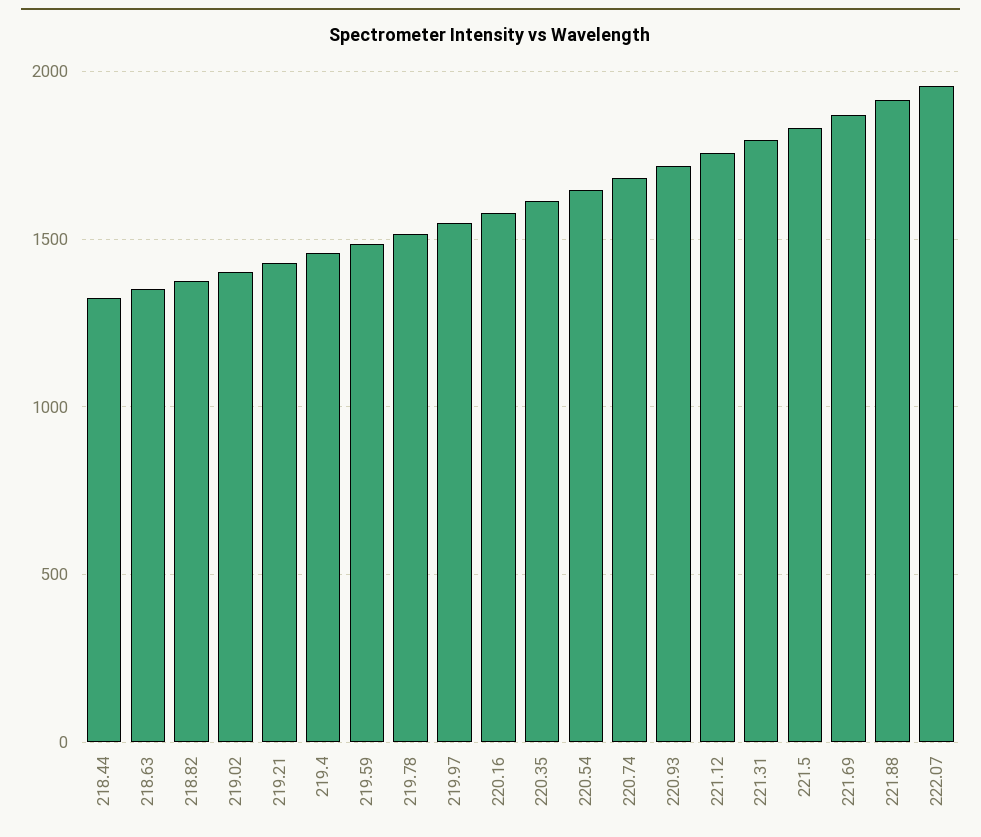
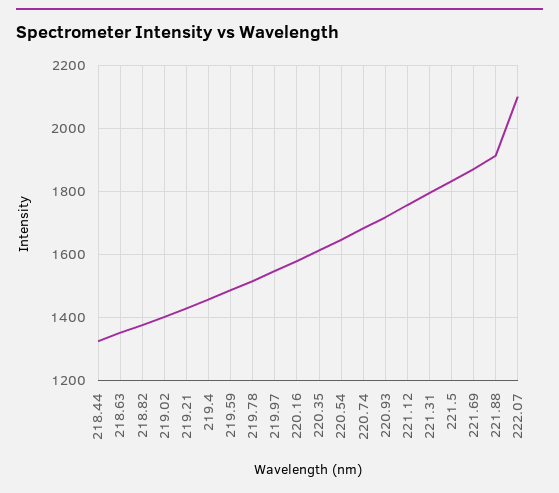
  {
    "218.44": 1320,
    "218.63": 1360,
    "218.82": 1380,
    "219.02": 1400,
    "219.21": 1420,
    "219.4": 1460,
    "219.59": 1480,
    "219.78": 1520,
    "219.97": 1540,
    "220.16": 1580,
    "220.35": 1620,
    "220.54": 1640,
    "220.74": 1680,
    "220.93": 1720,
    "221.12": 1760,
    "221.31": 1800,
    "221.5": 1840,
    "221.69": 1880,
    "221.88": 1920,
-   "222.07": 1950
+   "222.07": 2100
  }

